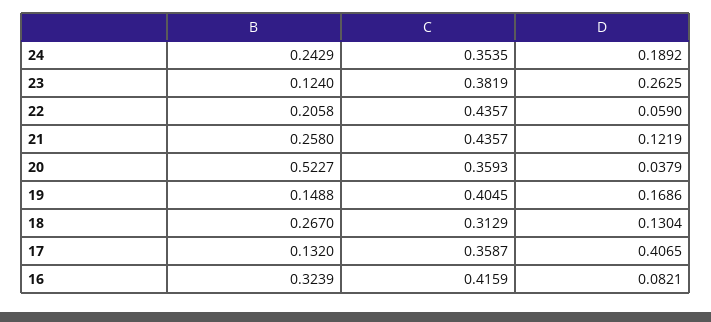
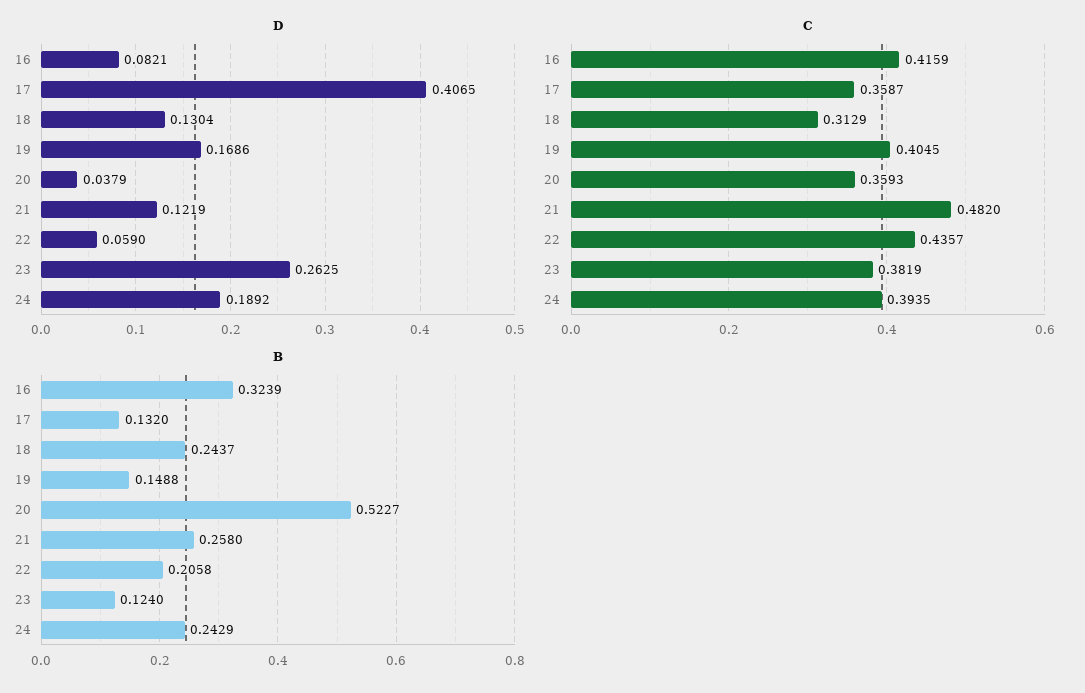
  {
    "B": {
      "24": 0.2429,
      "23": 0.124,
      "22": 0.2058,
      "21": 0.258,
      "20": 0.5227,
      "19": 0.1488,
-     "18": 0.267,
+     "18": 0.2437,
      "17": 0.132,
      "16": 0.3239
    },
    "C": {
-     "24": 0.3535,
+     "24": 0.3935,
      "23": 0.3819,
      "22": 0.4357,
-     "21": 0.4357,
+     "21": 0.482,
      "20": 0.3593,
      "19": 0.4045,
      "18": 0.3129,
      "17": 0.3587,
      "16": 0.4159
    },
    "D": {
      "24": 0.1892,
      "23": 0.2625,
      "22": 0.059,
      "21": 0.1219,
      "20": 0.0379,
      "19": 0.1686,
      "18": 0.1304,
      "17": 0.4065,
      "16": 0.0821
    }
  }

